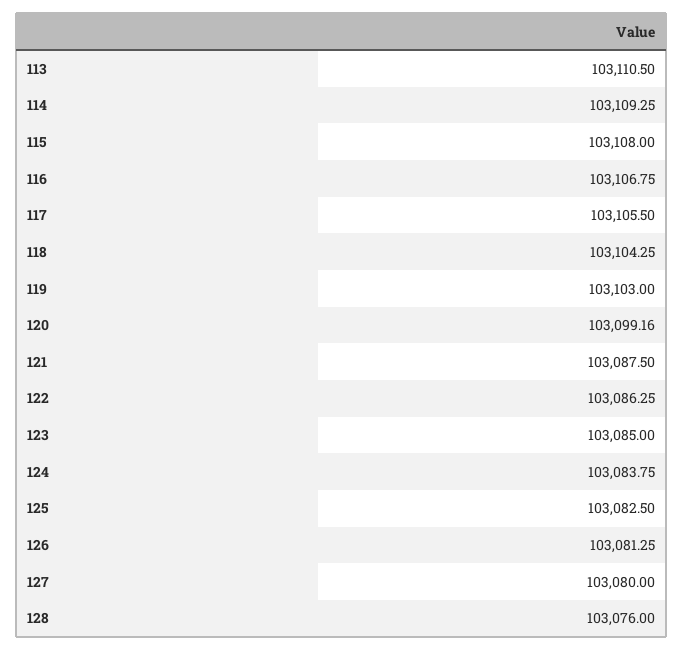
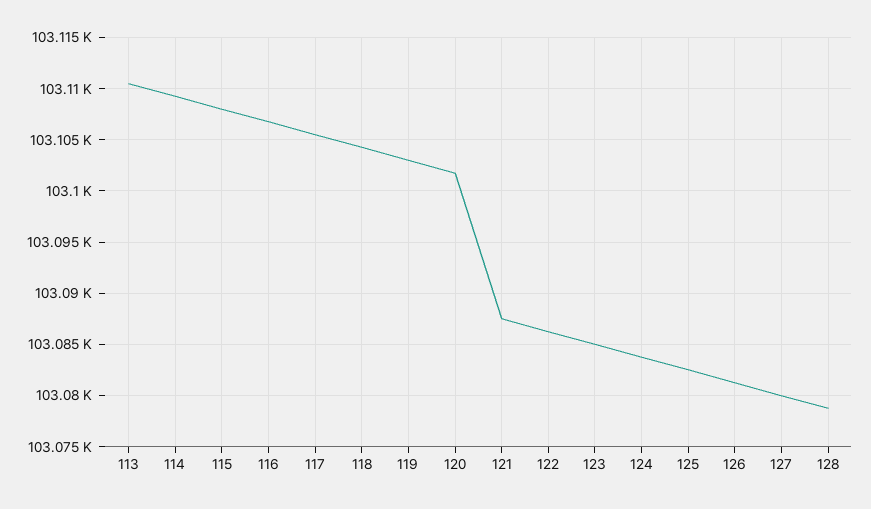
  {
    "113": 103110.5,
    "114": 103109.25,
    "115": 103108,
    "116": 103106.75,
    "117": 103105.5,
    "118": 103104.25,
    "119": 103103,
-   "120": 103099.16,
+   "120": 103102,
    "121": 103087.5,
    "122": 103086.25,
    "123": 103085,
    "124": 103083.75,
    "125": 103082.5,
    "126": 103081.25,
    "127": 103080,
-   "128": 103076
+   "128": 103079
  }

